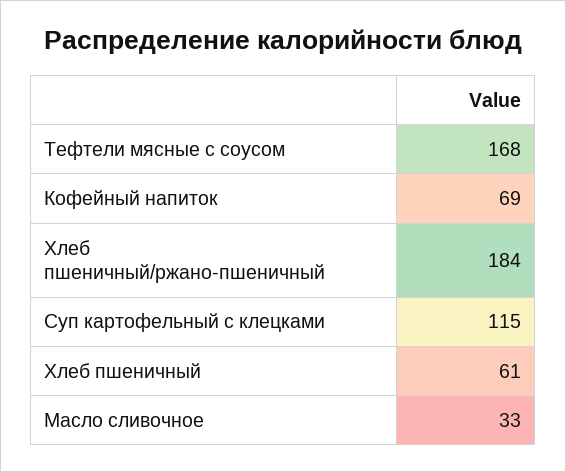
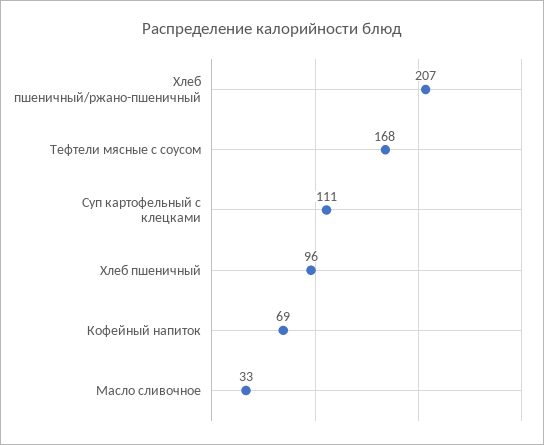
  {
    "Тефтели мясные с соусом": 168,
    "Кофейный напиток": 69,
-   "Хлеб пшеничный/ржано-пшеничный": 184,
+   "Хлеб пшеничный/ржано-пшеничный": 207,
-   "Суп картофельный с клецками": 115,
+   "Суп картофельный с клецками": 111,
-   "Хлеб пшеничный": 61,
+   "Хлеб пшеничный": 96,
    "Масло сливочное": 33
  }

